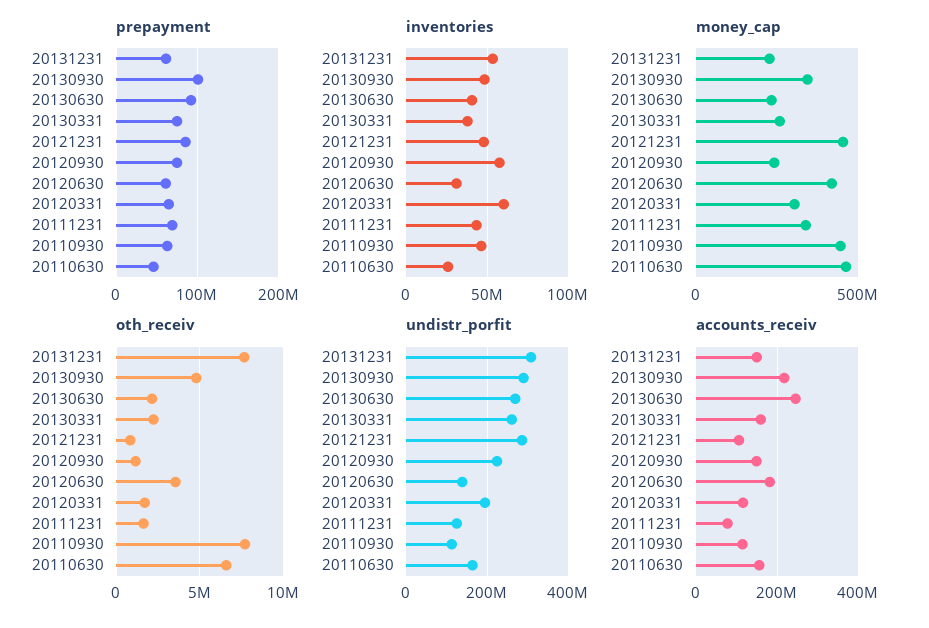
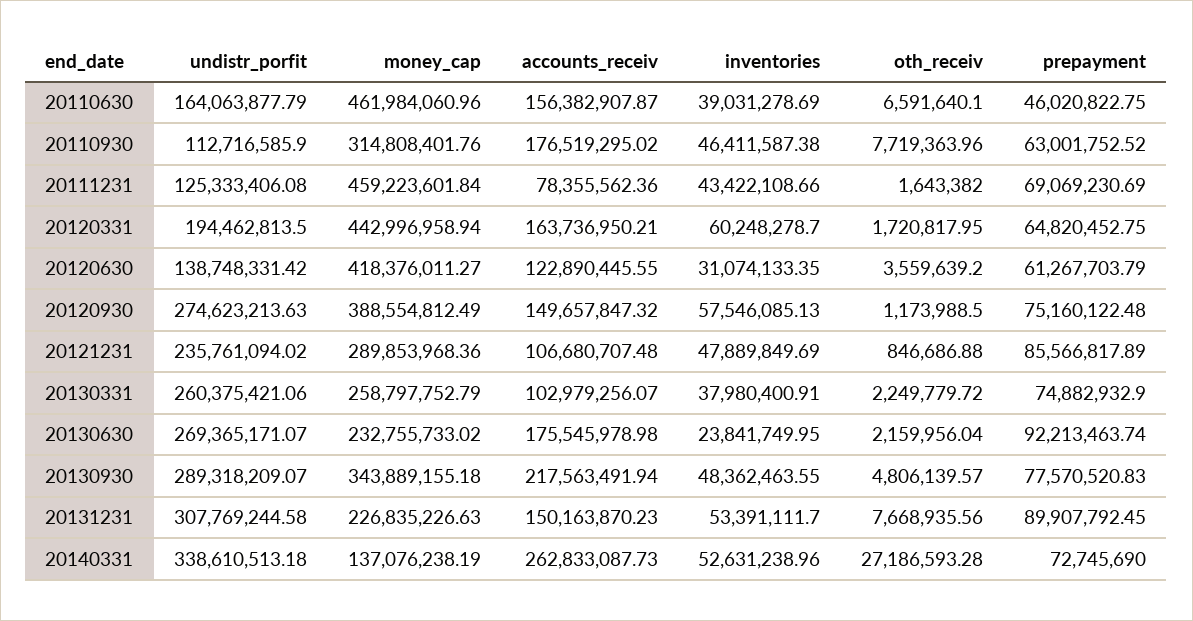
  {
    "prepayment": {
-     "20131231": 60000000,
+     "20131231": 89907792.45,
-     "20130930": 100000000,
+     "20130930": 77570520.83,
      "20130630": 92213463.74,
      "20130331": 74882932.9,
      "20121231": 85566817.89,
      "20120930": 75160122.48,
      "20120630": 61267703.79,
      "20120331": 64820452.75,
      "20111231": 69069230.69,
      "20110930": 63001752.52,
-     "20110630": 46020822.75
+     "20110630": 46020822.75,
+     "20140331": 72745690
    },
    "inventories": {
      "20131231": 53391111.7,
      "20130930": 48362463.55,
-     "20130630": 40000000,
+     "20130630": 23841749.95,
      "20130331": 37980400.91,
      "20121231": 47889849.69,
      "20120930": 57546085.13,
      "20120630": 31074133.35,
      "20120331": 60248278.7,
      "20111231": 43422108.66,
      "20110930": 46411587.38,
-     "20110630": 25000000
+     "20110630": 39031278.69,
+     "20140331": 52631238.96
    },
    "money_cap": {
      "20131231": 226835226.63,
      "20130930": 343889155.18,
      "20130630": 232755733.02,
      "20130331": 258797752.79,
-     "20121231": 450000000,
+     "20121231": 289853968.36,
-     "20120930": 250000000,
+     "20120930": 388554812.49,
      "20120630": 418376011.27,
-     "20120331": 300000000,
+     "20120331": 442996958.94,
-     "20111231": 350000000,
+     "20111231": 459223601.84,
-     "20110930": 450000000,
+     "20110930": 314808401.76,
-     "20110630": 461984060.96
+     "20110630": 461984060.96,
+     "20140331": 137076238.19
    },
    "oth_receiv": {
      "20131231": 7668935.56,
      "20130930": 4806139.57,
      "20130630": 2159956.04,
      "20130331": 2249779.72,
      "20121231": 846686.88,
      "20120930": 1173988.5,
      "20120630": 3559639.2,
      "20120331": 1720817.95,
      "20111231": 1643382,
      "20110930": 7719363.96,
-     "20110630": 6591640.1
+     "20110630": 6591640.1,
+     "20140331": 27186593.28
    },
    "undistr_porfit": {
      "20131231": 307769244.58,
      "20130930": 289318209.07,
      "20130630": 269365171.07,
      "20130331": 260375421.06,
-     "20121231": 280000000,
+     "20121231": 235761094.02,
-     "20120930": 220000000,
+     "20120930": 274623213.63,
      "20120630": 138748331.42,
      "20120331": 194462813.5,
      "20111231": 125333406.08,
      "20110930": 112716585.9,
-     "20110630": 164063877.79
+     "20110630": 164063877.79,
+     "20140331": 338610513.18
    },
    "accounts_receiv": {
      "20131231": 150163870.23,
      "20130930": 217563491.94,
-     "20130630": 240000000,
+     "20130630": 175545978.98,
-     "20130331": 160000000,
+     "20130331": 102979256.07,
      "20121231": 106680707.48,
      "20120930": 149657847.32,
-     "20120630": 180000000,
+     "20120630": 122890445.55,
-     "20120331": 120000000,
+     "20120331": 163736950.21,
      "20111231": 78355562.36,
-     "20110930": 120000000,
+     "20110930": 176519295.02,
-     "20110630": 156382907.87
+     "20110630": 156382907.87,
+     "20140331": 262833087.73
    }
  }

